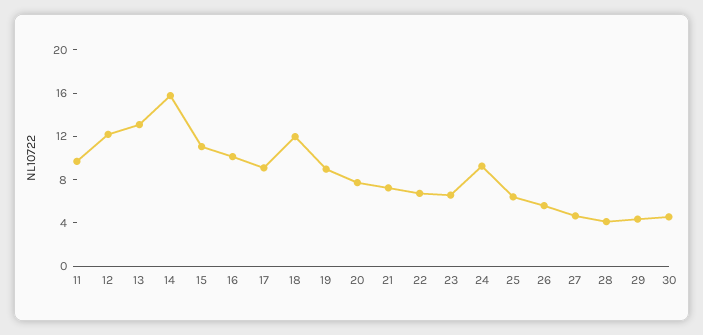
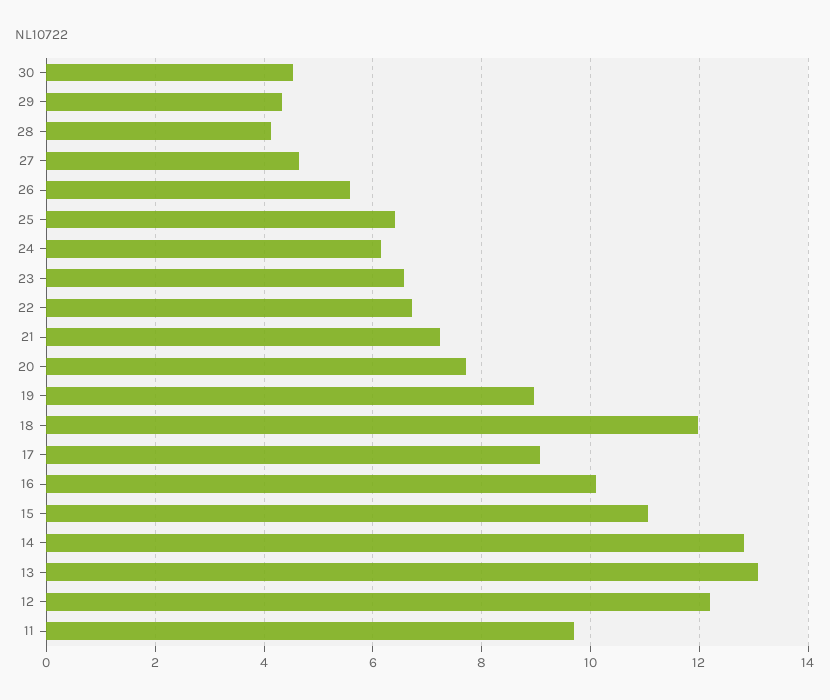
  {
    "11": 9.6,
    "12": 12.2,
    "13": 13,
-   "14": 16,
+   "14": 12.8,
    "15": 11,
    "16": 10.2,
    "17": 9,
    "18": 12,
    "19": 9,
    "20": 7.8,
    "21": 7.2,
    "22": 6.8,
    "23": 6.6,
-   "24": 9,
+   "24": 6.2,
    "25": 6.4,
    "26": 5.6,
    "27": 4.6,
    "28": 4.2,
    "29": 4.4,
    "30": 4.6
  }

